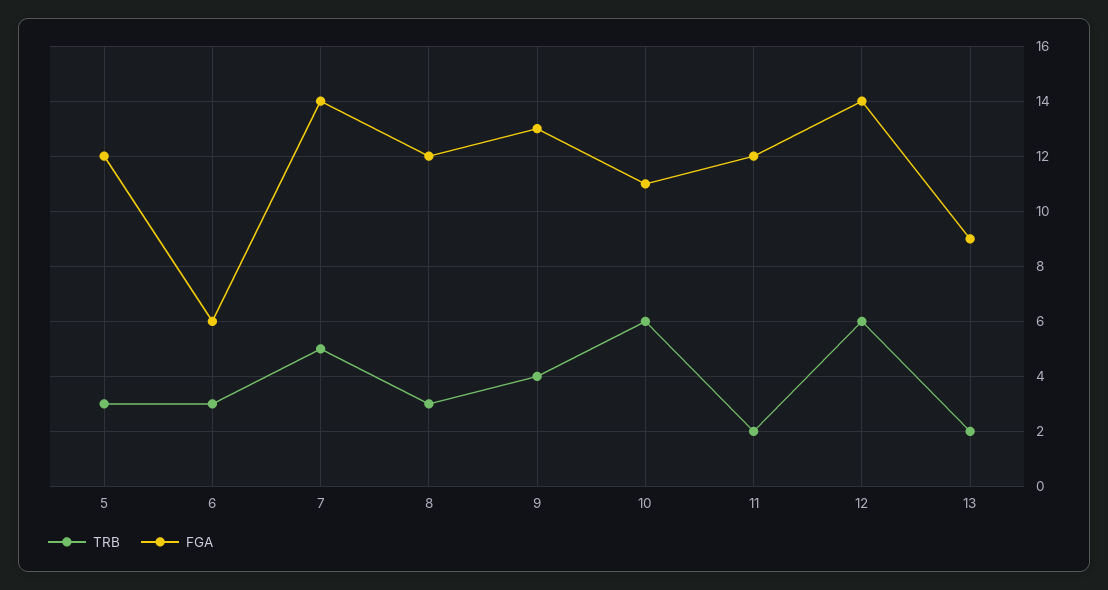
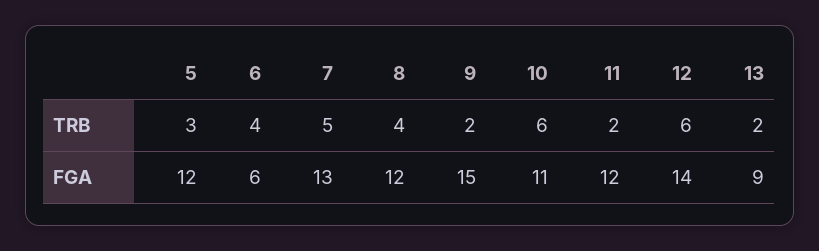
  {
    "TRB": {
      "5": 3,
-     "6": 3,
+     "6": 4,
      "7": 5,
-     "8": 3,
+     "8": 4,
-     "9": 4,
+     "9": 2,
      "10": 6,
      "11": 2,
      "12": 6,
      "13": 2
    },
    "FGA": {
      "5": 12,
      "6": 6,
-     "7": 14,
+     "7": 13,
      "8": 12,
-     "9": 13,
+     "9": 15,
      "10": 11,
      "11": 12,
      "12": 14,
      "13": 9
    }
  }

